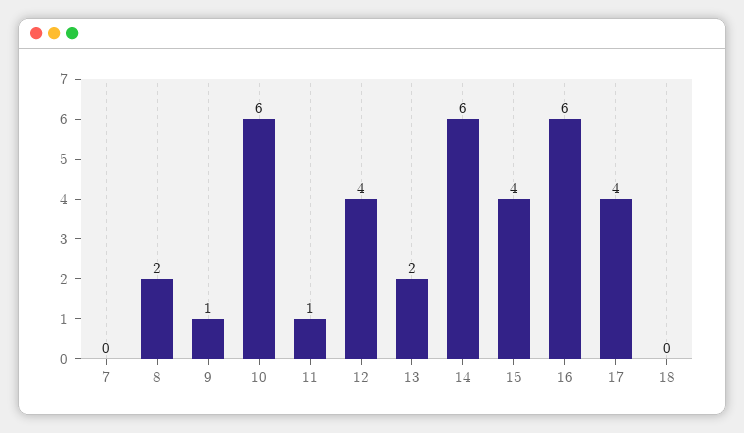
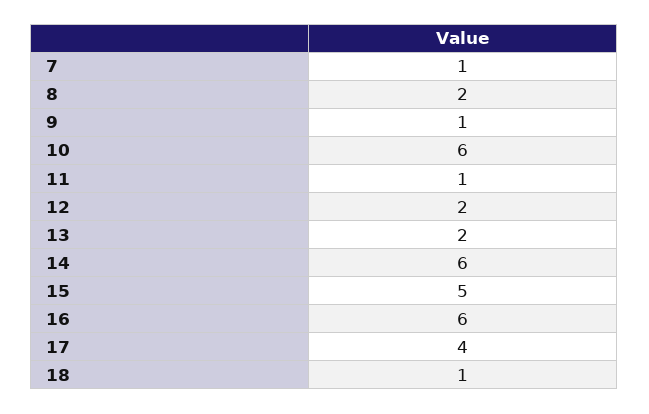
  {
-   "7": 0,
+   "7": 1,
    "8": 2,
    "9": 1,
    "10": 6,
    "11": 1,
-   "12": 4,
+   "12": 2,
    "13": 2,
    "14": 6,
-   "15": 4,
+   "15": 5,
    "16": 6,
    "17": 4,
-   "18": 0
+   "18": 1
  }

